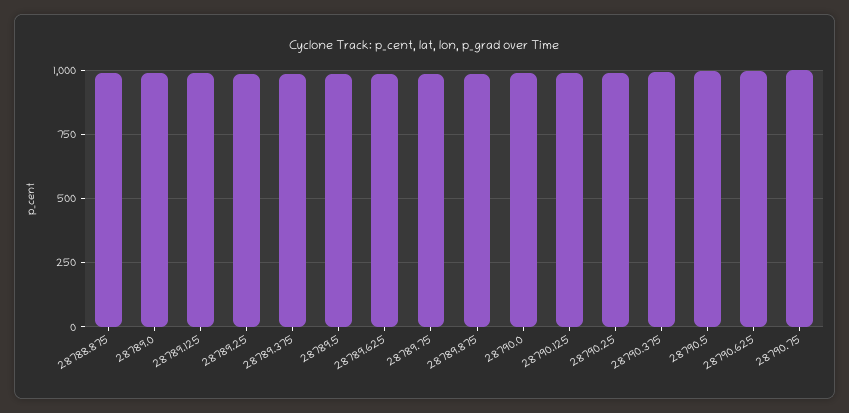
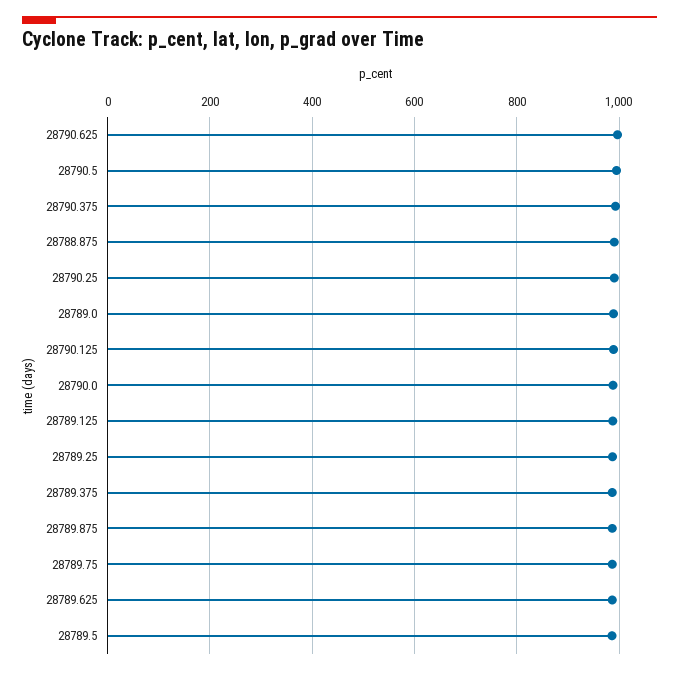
  {
    "28788.875": 1000,
    "28789.0": 980,
    "28789.125": 980,
    "28789.25": 980,
    "28789.375": 980,
    "28789.5": 980,
    "28789.625": 980,
    "28789.75": 980,
    "28789.875": 980,
    "28790.0": 980,
    "28790.125": 980,
    "28790.25": 1000,
    "28790.375": 1000,
    "28790.5": 1000,
-   "28790.625": 1000,
+   "28790.625": 1000
-   "28790.75": 1000
  }

